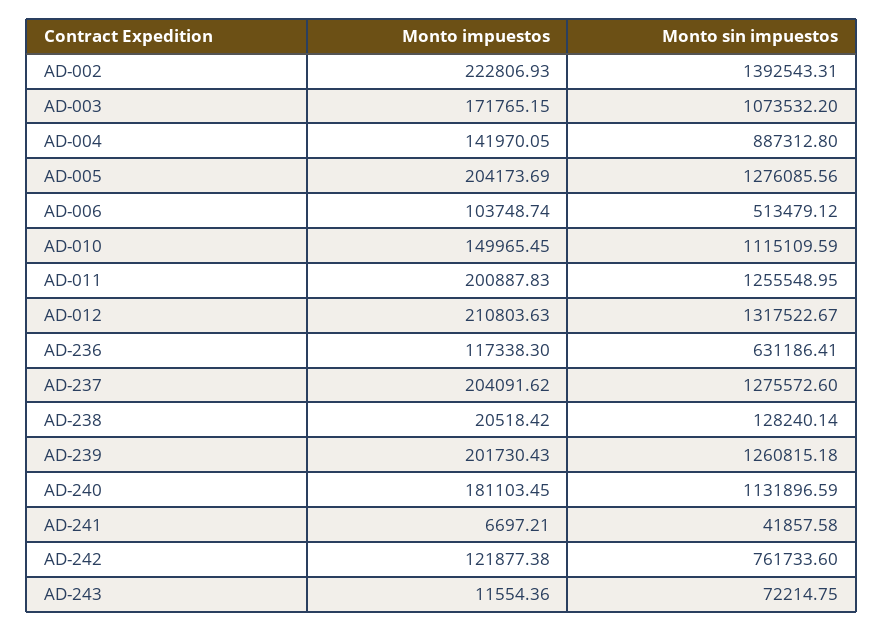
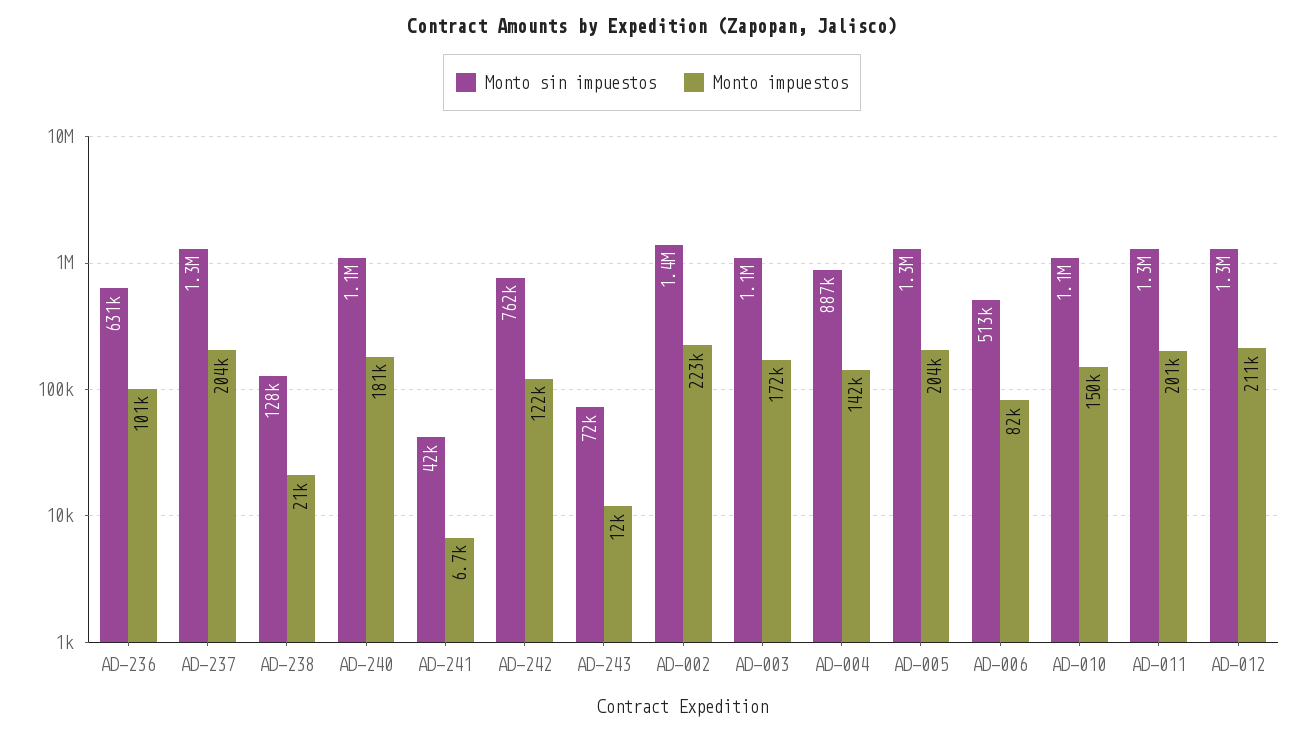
  {
    "Monto impuestos": {
      "AD-002": 222806.93,
      "AD-003": 171765.15,
      "AD-004": 141970.05,
      "AD-005": 204173.69,
-     "AD-006": 103748.74,
+     "AD-006": 82000,
      "AD-010": 149965.45,
      "AD-011": 200887.83,
      "AD-012": 210803.63,
-     "AD-236": 117338.3,
+     "AD-236": 101000,
      "AD-237": 204091.62,
      "AD-238": 20518.42,
-     "AD-239": 201730.43,
      "AD-240": 181103.45,
      "AD-241": 6697.21,
      "AD-242": 121877.38,
      "AD-243": 11554.36
    },
    "Monto sin impuestos": {
      "AD-002": 1392543.31,
      "AD-003": 1073532.2,
      "AD-004": 887312.8,
      "AD-005": 1276085.56,
      "AD-006": 513479.12,
      "AD-010": 1115109.59,
      "AD-011": 1255548.95,
      "AD-012": 1317522.67,
      "AD-236": 631186.41,
      "AD-237": 1275572.6,
      "AD-238": 128240.14,
-     "AD-239": 1260815.18,
      "AD-240": 1131896.59,
      "AD-241": 41857.58,
      "AD-242": 761733.6,
      "AD-243": 72214.75
    }
  }

